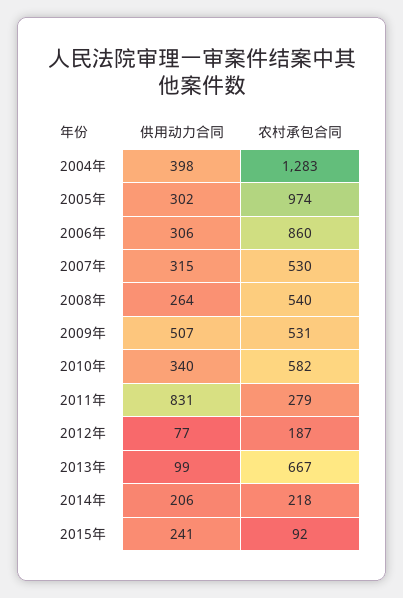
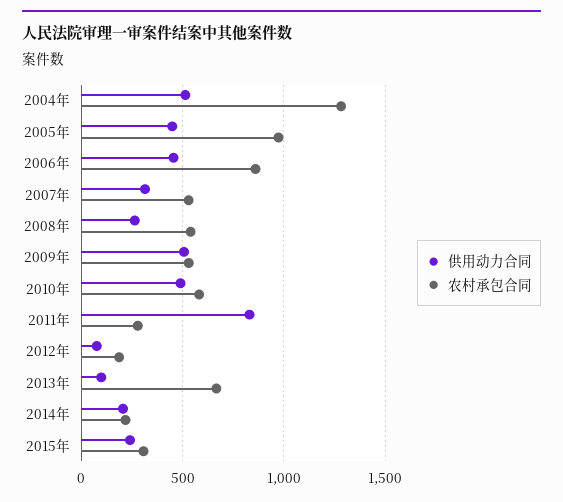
  {
    "供用动力合同": {
-     "2004年": 398,
+     "2004年": 500,
-     "2005年": 302,
+     "2005年": 450,
-     "2006年": 306,
+     "2006年": 450,
      "2007年": 315,
      "2008年": 264,
      "2009年": 507,
-     "2010年": 340,
+     "2010年": 500,
      "2011年": 831,
      "2012年": 77,
      "2013年": 99,
      "2014年": 206,
      "2015年": 241
    },
    "农村承包合同": {
      "2004年": 1283,
      "2005年": 974,
      "2006年": 860,
      "2007年": 530,
      "2008年": 540,
      "2009年": 531,
      "2010年": 582,
      "2011年": 279,
      "2012年": 187,
      "2013年": 667,
      "2014年": 218,
-     "2015年": 92
+     "2015年": 300
    }
  }

